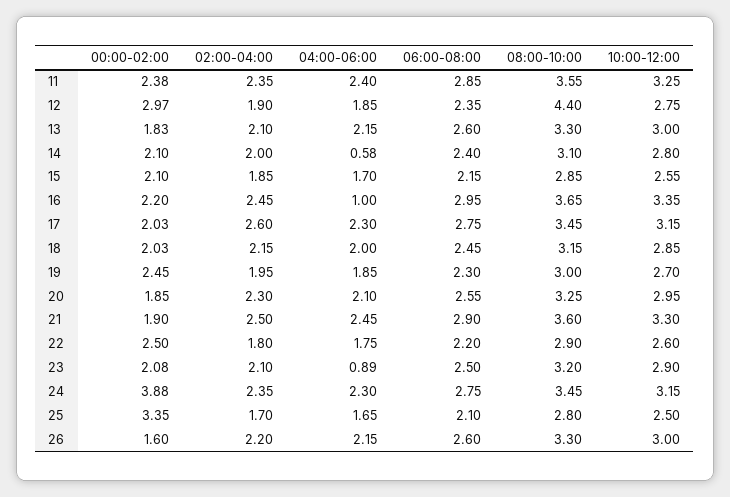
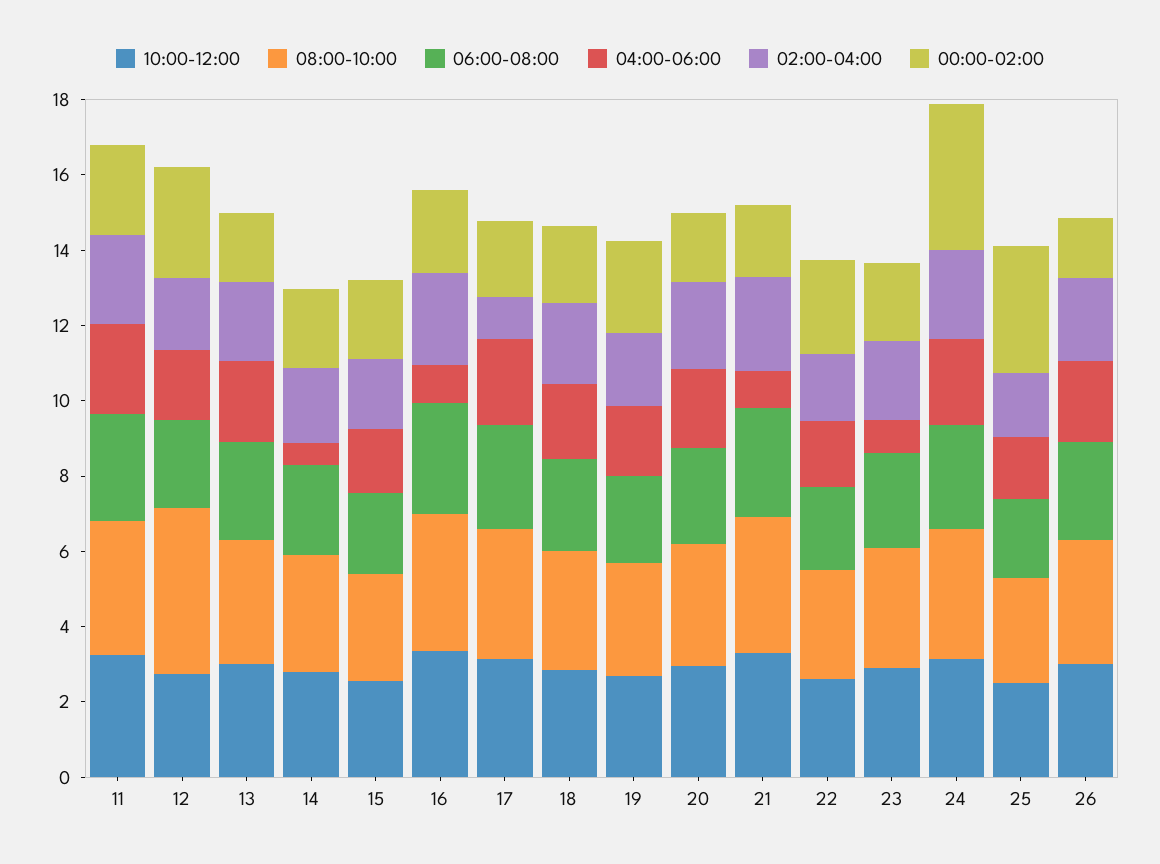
  {
    "00:00-02:00": {
      "11": 2.38,
      "12": 2.97,
      "13": 1.83,
      "14": 2.1,
      "15": 2.1,
      "16": 2.2,
      "17": 2.03,
      "18": 2.03,
      "19": 2.45,
      "20": 1.85,
      "21": 1.9,
      "22": 2.5,
      "23": 2.08,
      "24": 3.88,
      "25": 3.35,
      "26": 1.6
    },
    "02:00-04:00": {
      "11": 2.35,
      "12": 1.9,
      "13": 2.1,
      "14": 2,
      "15": 1.85,
      "16": 2.45,
-     "17": 2.6,
+     "17": 1,
      "18": 2.15,
      "19": 1.95,
      "20": 2.3,
      "21": 2.5,
      "22": 1.8,
      "23": 2.1,
      "24": 2.35,
      "25": 1.7,
      "26": 2.2
    },
    "04:00-06:00": {
      "11": 2.4,
      "12": 1.85,
      "13": 2.15,
      "14": 0.58,
      "15": 1.7,
      "16": 1,
      "17": 2.3,
      "18": 2,
      "19": 1.85,
      "20": 2.1,
-     "21": 2.45,
+     "21": 1,
      "22": 1.75,
      "23": 0.89,
      "24": 2.3,
      "25": 1.65,
      "26": 2.15
    },
    "06:00-08:00": {
      "11": 2.85,
      "12": 2.35,
      "13": 2.6,
      "14": 2.4,
      "15": 2.15,
      "16": 2.95,
      "17": 2.75,
      "18": 2.45,
      "19": 2.3,
      "20": 2.55,
      "21": 2.9,
      "22": 2.2,
      "23": 2.5,
      "24": 2.75,
      "25": 2.1,
      "26": 2.6
    },
    "08:00-10:00": {
      "11": 3.55,
      "12": 4.4,
      "13": 3.3,
      "14": 3.1,
      "15": 2.85,
      "16": 3.65,
      "17": 3.45,
      "18": 3.15,
      "19": 3,
      "20": 3.25,
      "21": 3.6,
      "22": 2.9,
      "23": 3.2,
      "24": 3.45,
      "25": 2.8,
      "26": 3.3
    },
    "10:00-12:00": {
      "11": 3.25,
      "12": 2.75,
      "13": 3,
      "14": 2.8,
      "15": 2.55,
      "16": 3.35,
      "17": 3.15,
      "18": 2.85,
      "19": 2.7,
      "20": 2.95,
      "21": 3.3,
      "22": 2.6,
      "23": 2.9,
      "24": 3.15,
      "25": 2.5,
      "26": 3
    }
  }

